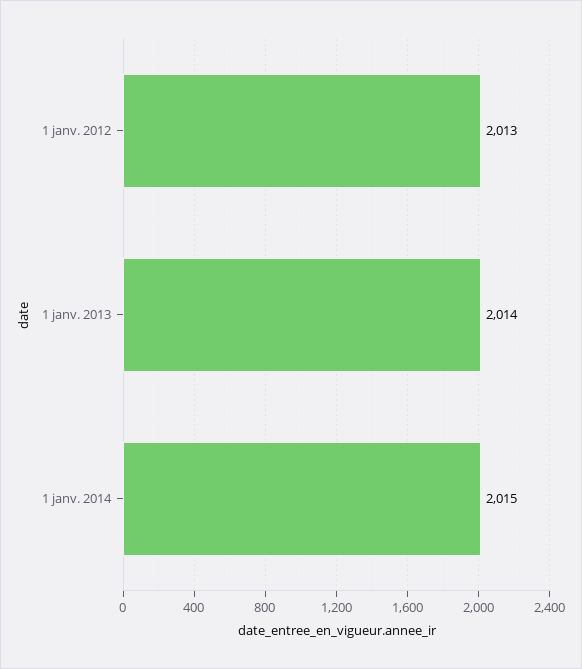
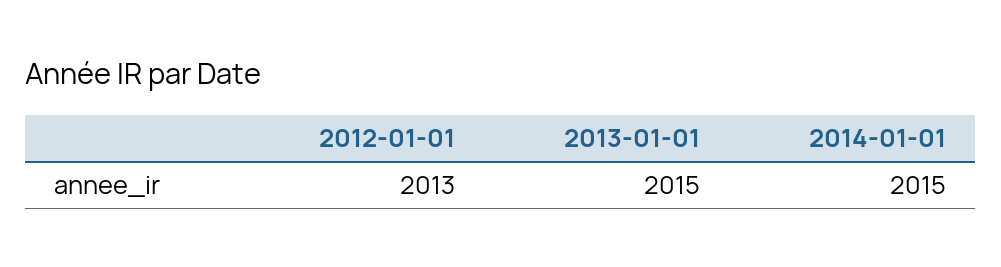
  {
    "1 janv. 2012": 2013,
-   "1 janv. 2013": 2014,
+   "1 janv. 2013": 2015,
    "1 janv. 2014": 2015
  }

